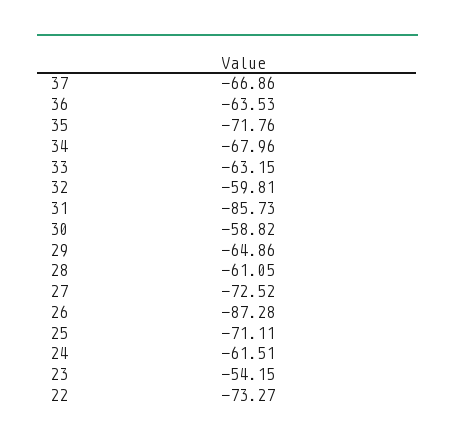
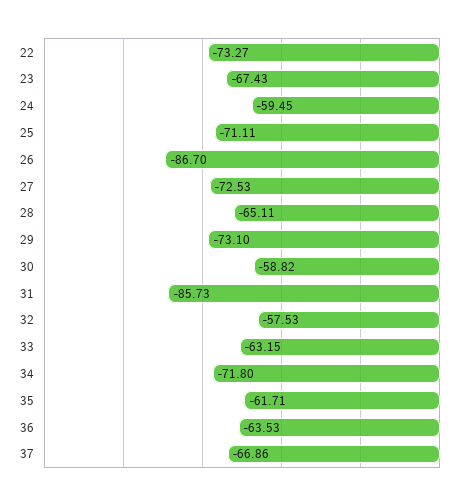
  {
    "37": -66.86,
    "36": -63.53,
-   "35": -71.76,
+   "35": -61.71,
-   "34": -67.96,
+   "34": -71.8,
    "33": -63.15,
-   "32": -59.81,
+   "32": -57.53,
    "31": -85.73,
    "30": -58.82,
-   "29": -64.86,
+   "29": -73.1,
-   "28": -61.05,
+   "28": -65.11,
-   "27": -72.52,
+   "27": -72.53,
-   "26": -87.28,
+   "26": -86.7,
    "25": -71.11,
-   "24": -61.51,
+   "24": -59.45,
-   "23": -54.15,
+   "23": -67.43,
    "22": -73.27
  }

